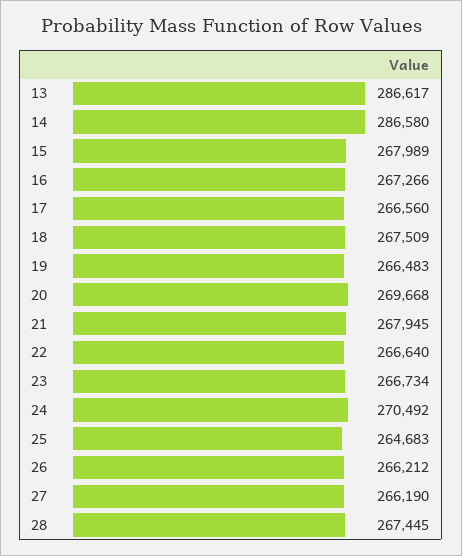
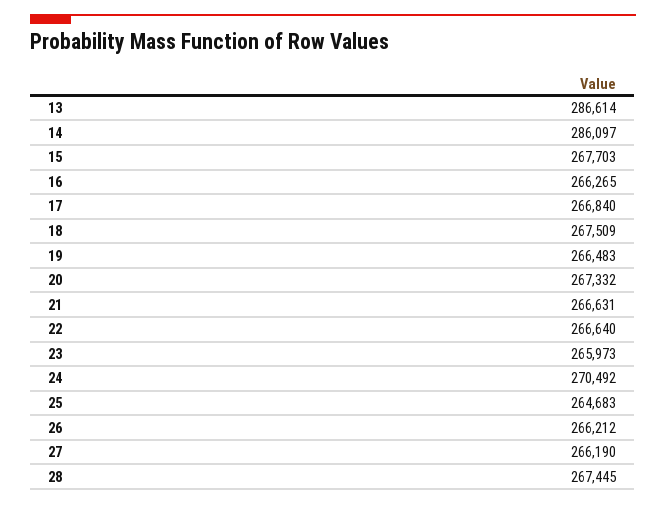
  {
-   "13": 286617,
+   "13": 286614,
-   "14": 286580,
+   "14": 286097,
-   "15": 267989,
+   "15": 267703,
-   "16": 267266,
+   "16": 266265,
-   "17": 266560,
+   "17": 266840,
    "18": 267509,
    "19": 266483,
-   "20": 269668,
+   "20": 267332,
-   "21": 267945,
+   "21": 266631,
    "22": 266640,
-   "23": 266734,
+   "23": 265973,
    "24": 270492,
    "25": 264683,
    "26": 266212,
    "27": 266190,
    "28": 267445
  }

